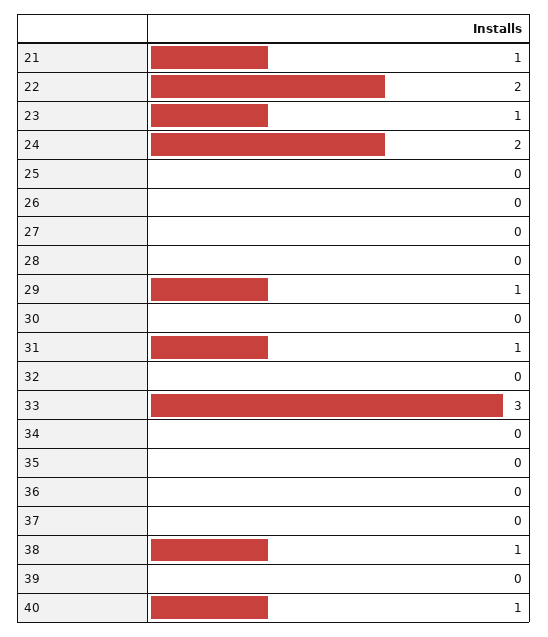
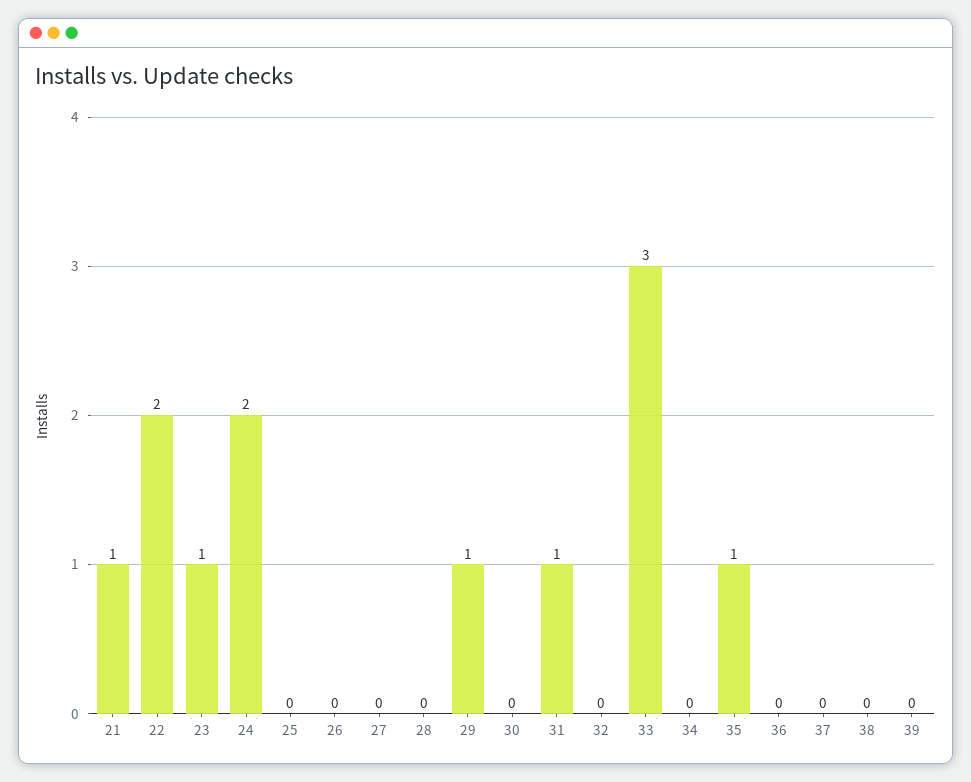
  {
    "21": 1,
    "22": 2,
    "23": 1,
    "24": 2,
    "25": 0,
    "26": 0,
    "27": 0,
    "28": 0,
    "29": 1,
    "30": 0,
    "31": 1,
    "32": 0,
    "33": 3,
    "34": 0,
-   "35": 0,
+   "35": 1,
    "36": 0,
    "37": 0,
-   "38": 1,
+   "38": 0,
-   "39": 0,
+   "39": 0
-   "40": 1
  }

